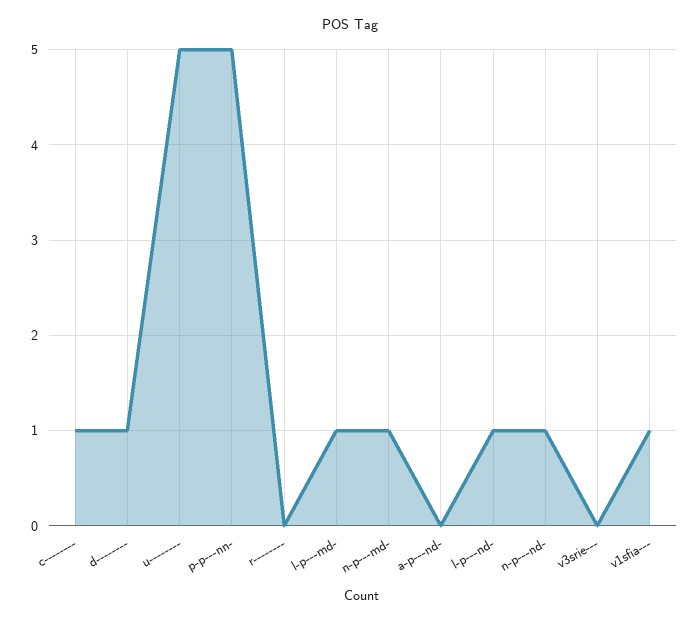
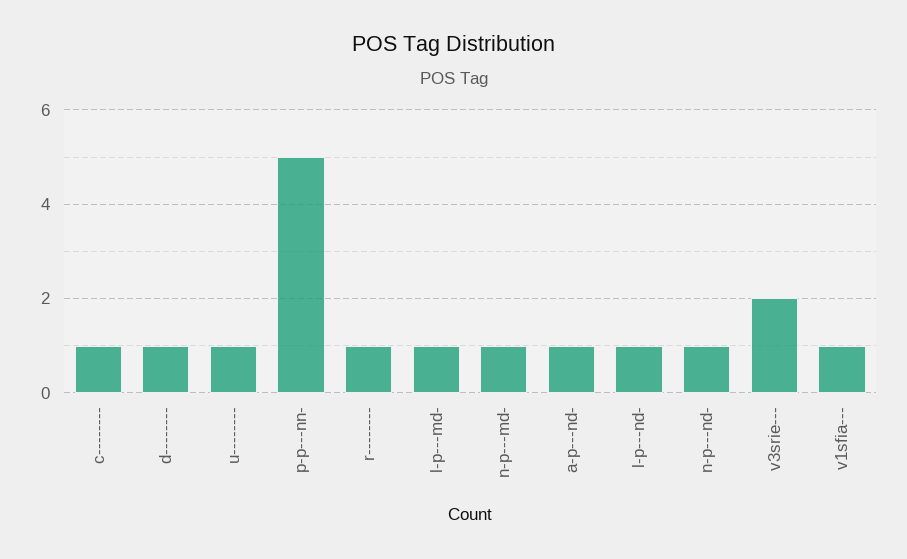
  {
    "c--------": 1,
    "d--------": 1,
-   "u--------": 5,
+   "u--------": 1,
    "p-p---nn-": 5,
-   "r--------": 0,
+   "r--------": 1,
    "l-p---md-": 1,
    "n-p---md-": 1,
-   "a-p---nd-": 0,
+   "a-p---nd-": 1,
    "l-p---nd-": 1,
    "n-p---nd-": 1,
-   "v3srie---": 0,
+   "v3srie---": 2,
    "v1sfia---": 1
  }

